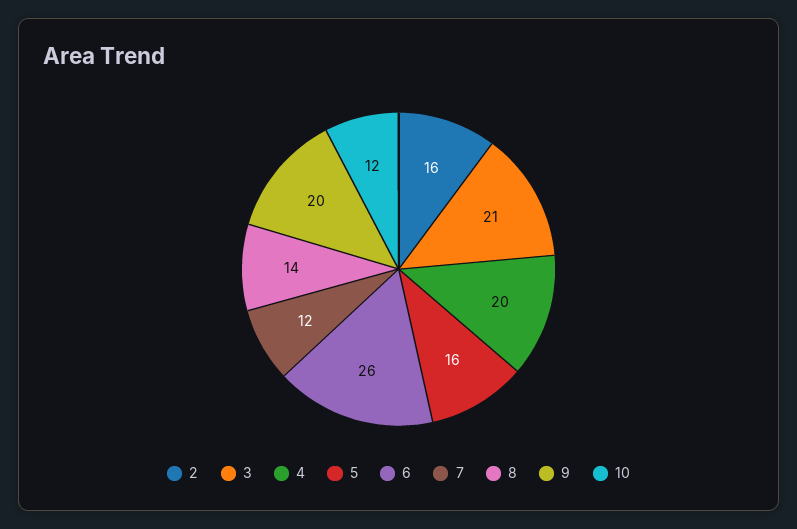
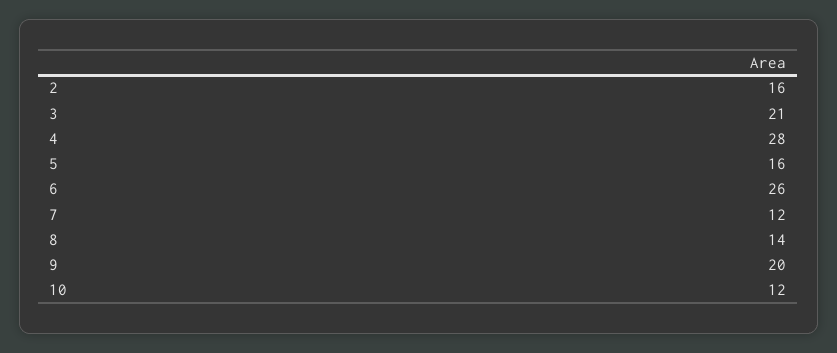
  {
    "2": 16,
    "3": 21,
-   "4": 20,
+   "4": 28,
    "5": 16,
    "6": 26,
    "7": 12,
    "8": 14,
    "9": 20,
    "10": 12
  }

